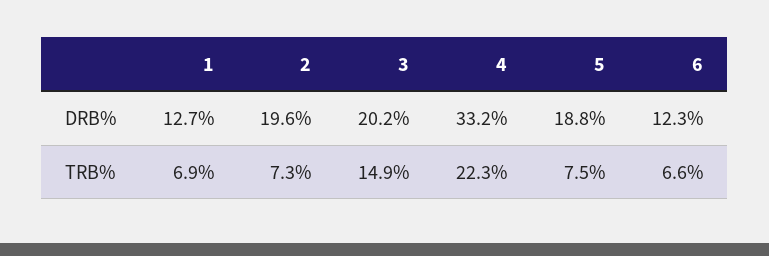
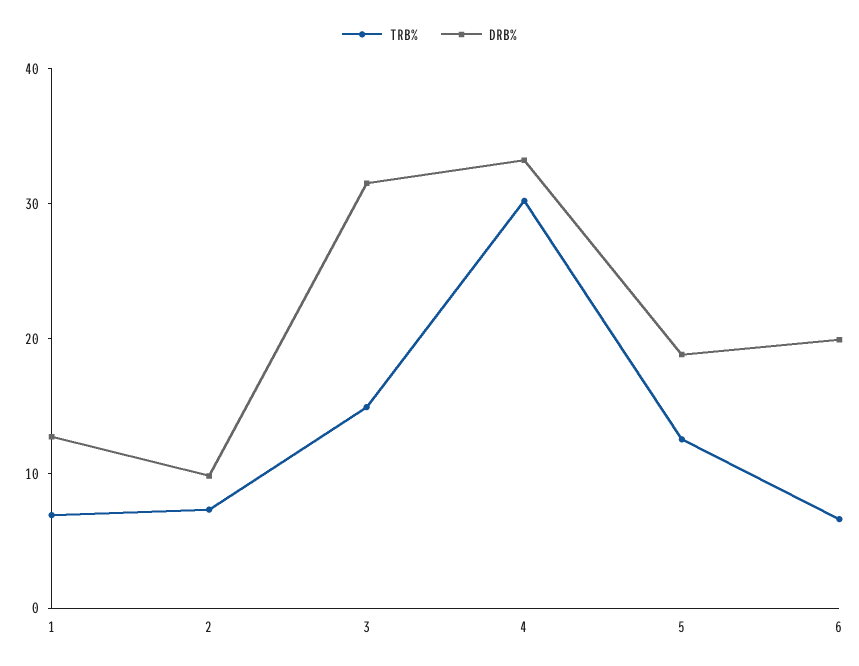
  {
    "DRB%": {
      "1": 12.7,
-     "2": 19.6,
+     "2": 10,
-     "3": 20.2,
+     "3": 32,
      "4": 33.2,
      "5": 18.8,
-     "6": 12.3
+     "6": 20
    },
    "TRB%": {
      "1": 6.9,
      "2": 7.3,
      "3": 14.9,
-     "4": 22.3,
+     "4": 30,
-     "5": 7.5,
+     "5": 12,
      "6": 6.6
    }
  }

